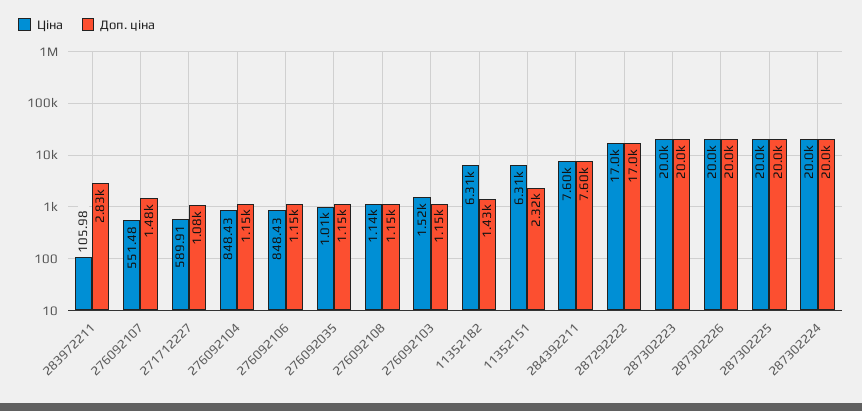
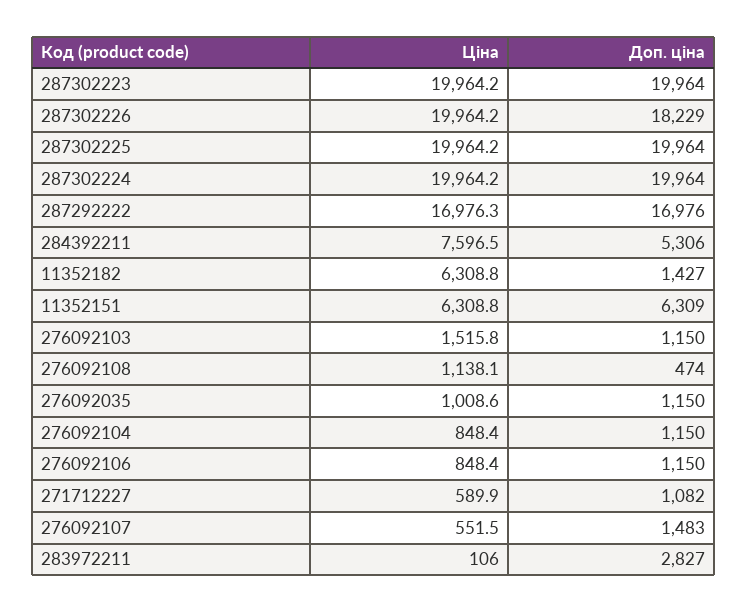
  {
    "Ціна": {
      "283972211": 105.98,
      "276092107": 551.48,
      "271712227": 589.91,
      "276092104": 848.43,
      "276092106": 848.43,
      "276092035": 1008.6,
      "276092108": 1138.1,
      "276092103": 1515.8,
      "11352182": 6308.8,
      "11352151": 6308.8,
      "284392211": 7596.5,
      "287292222": 16976.3,
      "287302223": 19964.2,
      "287302226": 19964.2,
      "287302225": 19964.2,
      "287302224": 19964.2
    },
    "Доп. ціна": {
      "283972211": 2827,
      "276092107": 1483,
      "271712227": 1082,
      "276092104": 1150,
      "276092106": 1150,
      "276092035": 1150,
-     "276092108": 1150,
+     "276092108": 474,
      "276092103": 1150,
      "11352182": 1427,
-     "11352151": 2320,
+     "11352151": 6309,
-     "284392211": 7600,
+     "284392211": 5306,
      "287292222": 16976,
      "287302223": 19964,
-     "287302226": 20000,
+     "287302226": 18229,
      "287302225": 19964,
      "287302224": 19964
    }
  }

